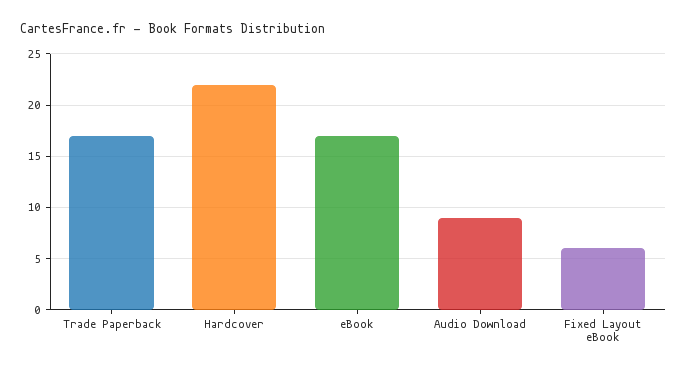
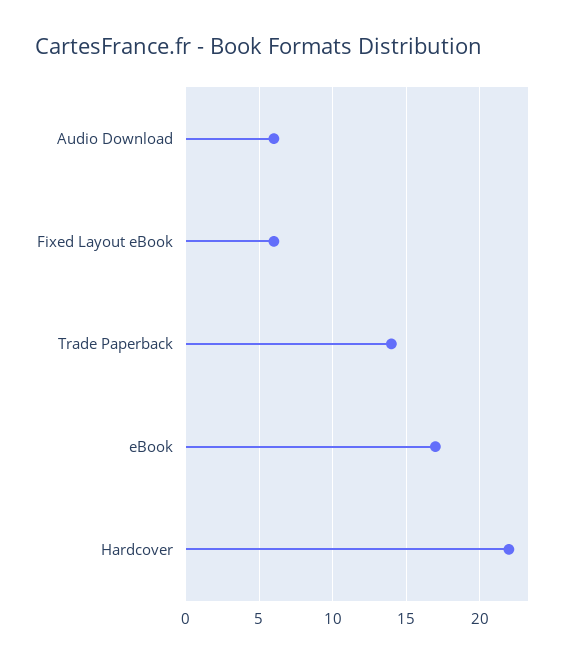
  {
-   "Trade Paperback": 17,
+   "Trade Paperback": 14,
    "Hardcover": 22,
    "eBook": 17,
-   "Audio Download": 9,
+   "Audio Download": 6,
    "Fixed Layout eBook": 6
  }

